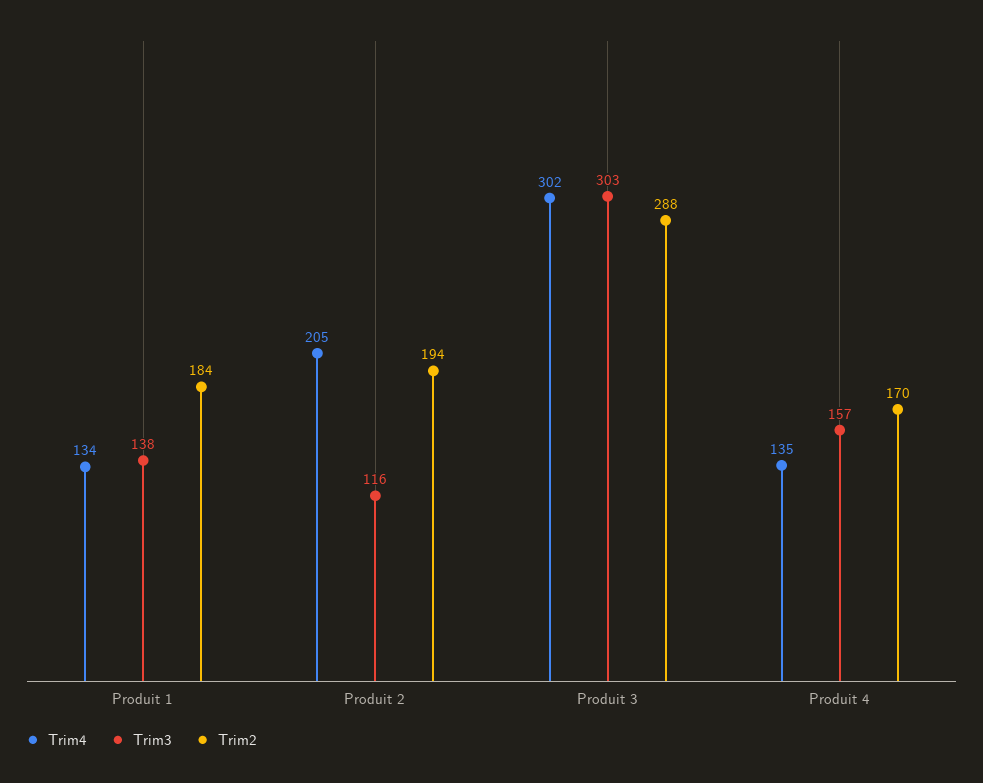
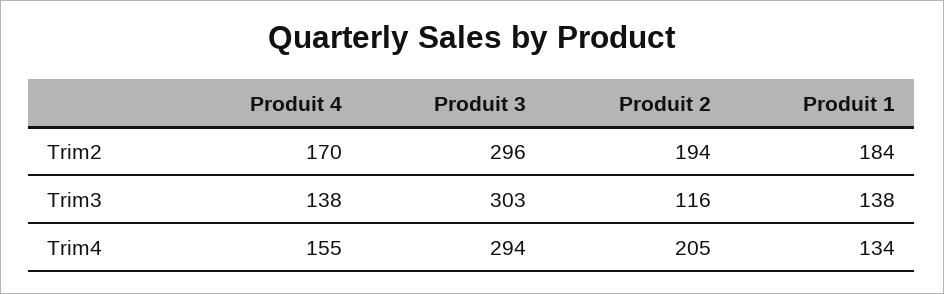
  {
    "Trim4": {
      "Produit 1": 134,
      "Produit 2": 205,
-     "Produit 3": 302,
+     "Produit 3": 294,
-     "Produit 4": 135
+     "Produit 4": 155
    },
    "Trim3": {
      "Produit 1": 138,
      "Produit 2": 116,
      "Produit 3": 303,
-     "Produit 4": 157
+     "Produit 4": 138
    },
    "Trim2": {
      "Produit 1": 184,
      "Produit 2": 194,
-     "Produit 3": 288,
+     "Produit 3": 296,
      "Produit 4": 170
    }
  }

